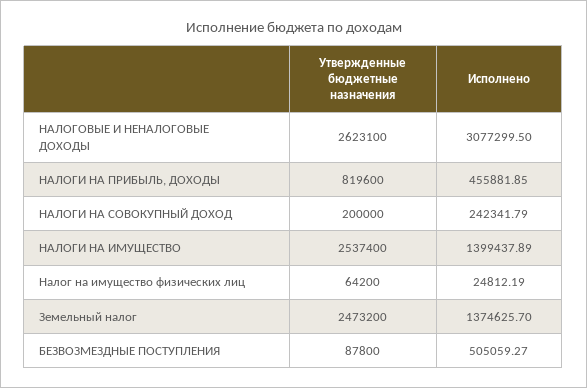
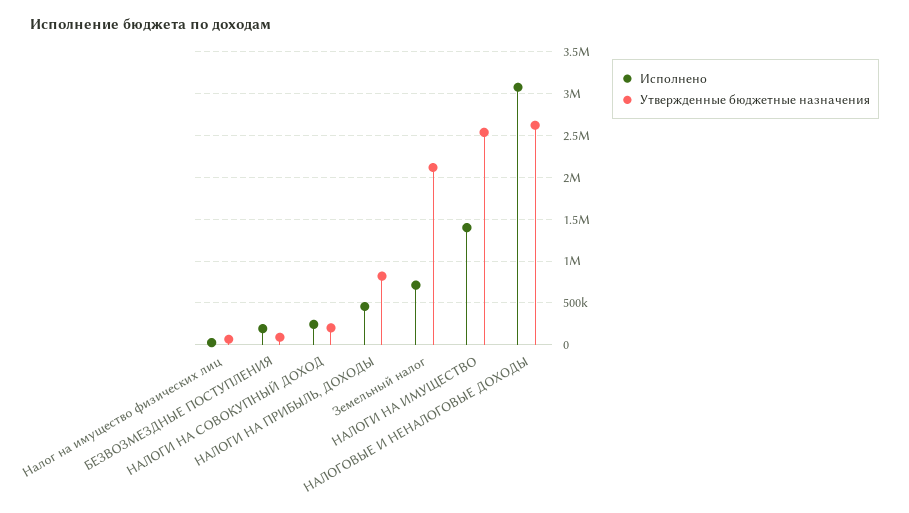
  {
    "Утвержденные бюджетные назначения": {
      "НАЛОГОВЫЕ И НЕНАЛОГОВЫЕ ДОХОДЫ": 2623100,
      "НАЛОГИ НА ПРИБЫЛЬ, ДОХОДЫ": 819600,
      "НАЛОГИ НА СОВОКУПНЫЙ ДОХОД": 200000,
      "НАЛОГИ НА ИМУЩЕСТВО": 2537400,
      "Налог на имущество физических лиц": 64200,
-     "Земельный налог": 2473200,
+     "Земельный налог": 2100000,
      "БЕЗВОЗМЕЗДНЫЕ ПОСТУПЛЕНИЯ": 87800
    },
    "Исполнено": {
      "НАЛОГОВЫЕ И НЕНАЛОГОВЫЕ ДОХОДЫ": 3077299.5,
      "НАЛОГИ НА ПРИБЫЛЬ, ДОХОДЫ": 455881.85,
      "НАЛОГИ НА СОВОКУПНЫЙ ДОХОД": 242341.79,
      "НАЛОГИ НА ИМУЩЕСТВО": 1399437.89,
      "Налог на имущество физических лиц": 24812.19,
-     "Земельный налог": 1374625.7,
+     "Земельный налог": 700000,
-     "БЕЗВОЗМЕЗДНЫЕ ПОСТУПЛЕНИЯ": 505059.27
+     "БЕЗВОЗМЕЗДНЫЕ ПОСТУПЛЕНИЯ": 200000
    }
  }

